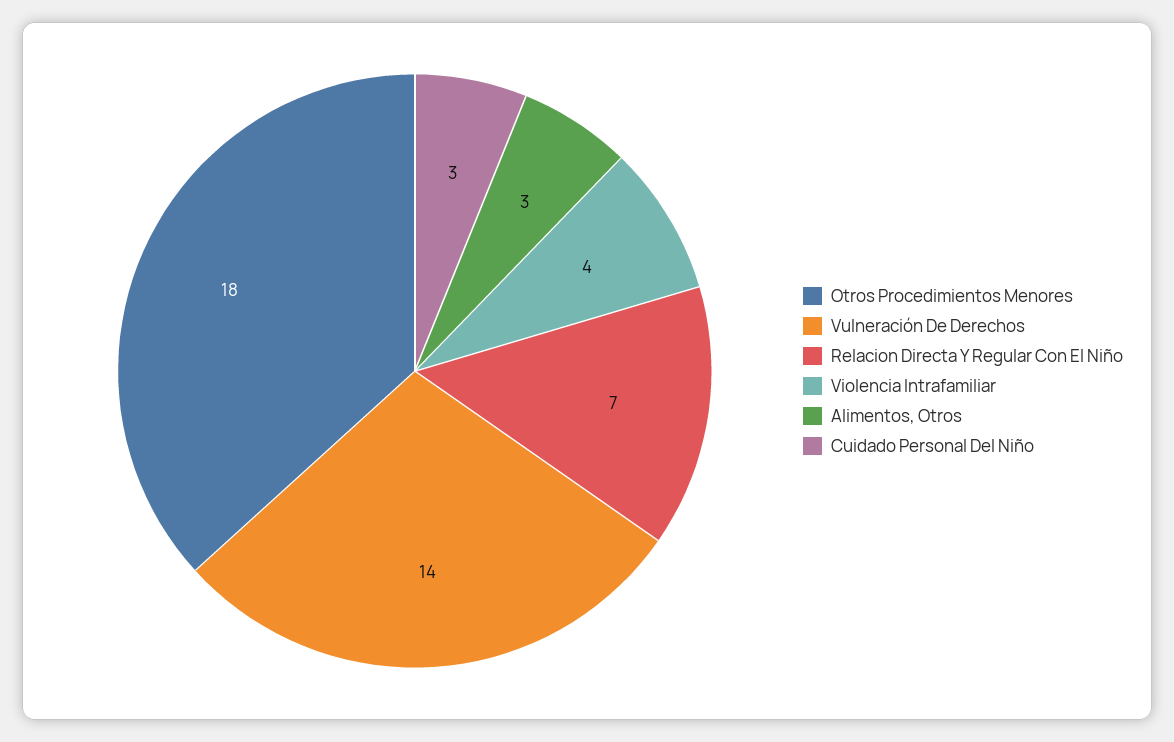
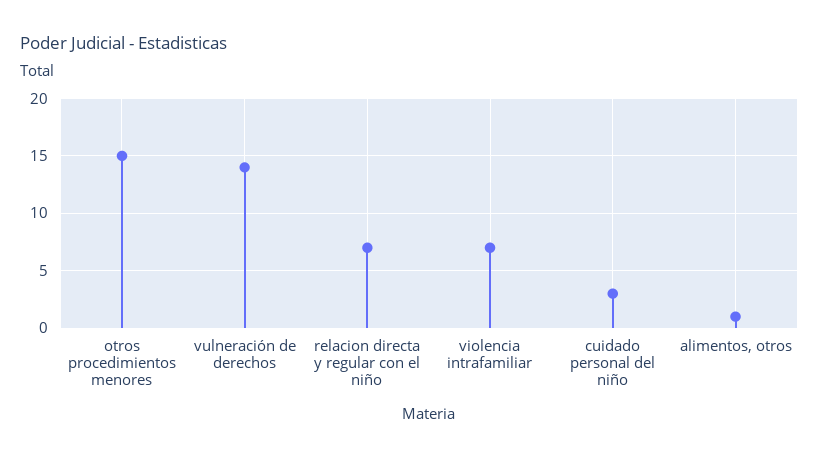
  {
-   "Otros Procedimientos Menores": 18,
+   "Otros Procedimientos Menores": 15,
    "Vulneración De Derechos": 14,
    "Relacion Directa Y Regular Con El Niño": 7,
-   "Violencia Intrafamiliar": 4,
+   "Violencia Intrafamiliar": 7,
-   "Alimentos, Otros": 3,
+   "Alimentos, Otros": 1,
    "Cuidado Personal Del Niño": 3
  }

